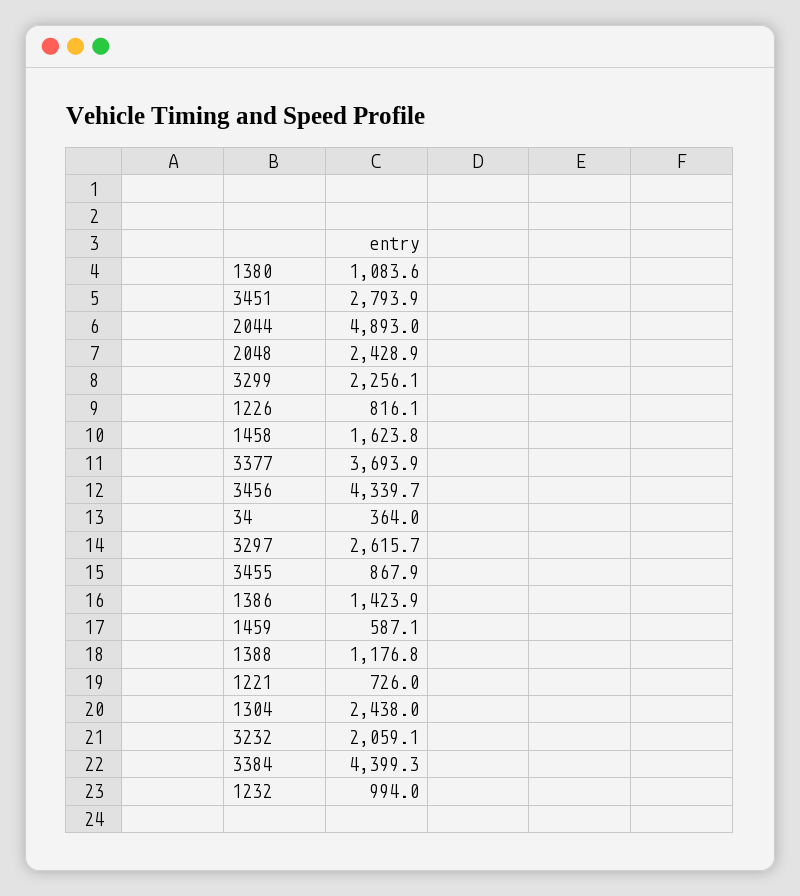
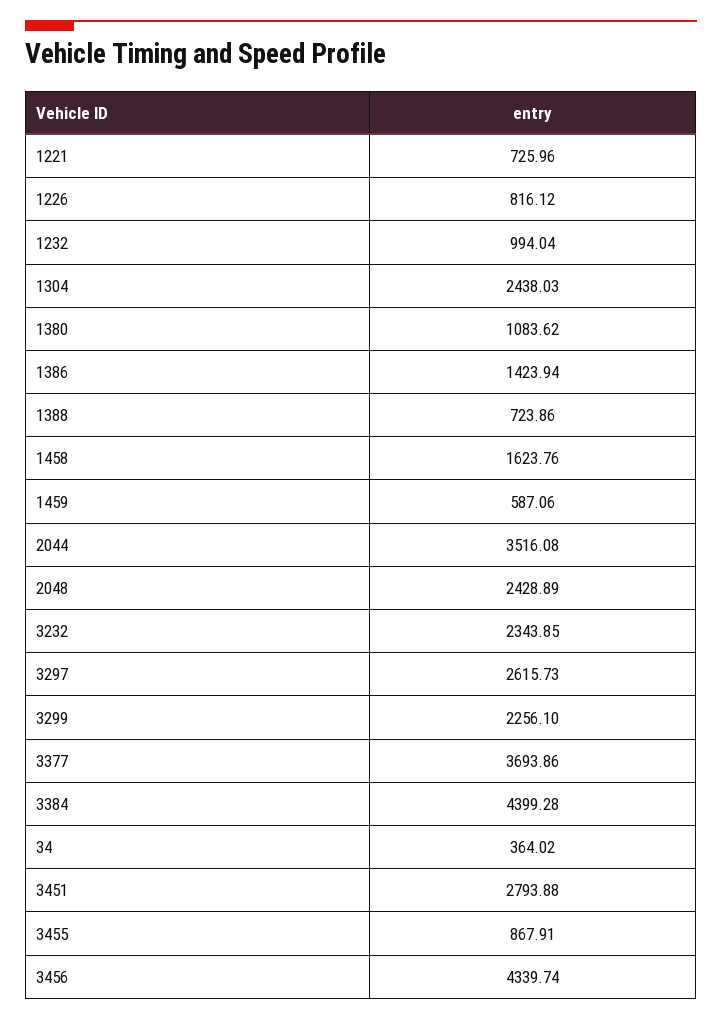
  {
    "1380": 1083.62,
    "3451": 2793.88,
-   "2044": 4893,
+   "2044": 3516.08,
    "2048": 2428.89,
    "3299": 2256.1,
    "1226": 816.12,
    "1458": 1623.76,
    "3377": 3693.86,
    "3456": 4339.74,
    "34": 364.02,
    "3297": 2615.73,
    "3455": 867.91,
    "1386": 1423.94,
    "1459": 587.06,
-   "1388": 1176.8,
+   "1388": 723.86,
    "1221": 725.96,
    "1304": 2438.03,
-   "3232": 2059.1,
+   "3232": 2343.85,
    "3384": 4399.28,
    "1232": 994.04
  }

